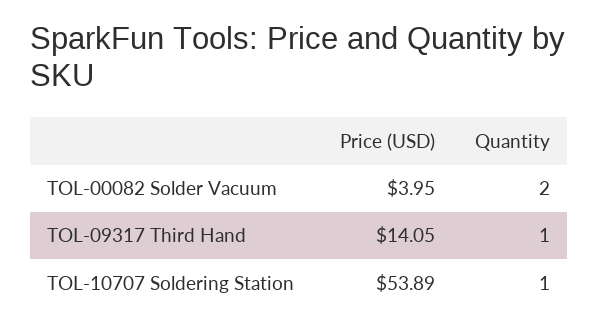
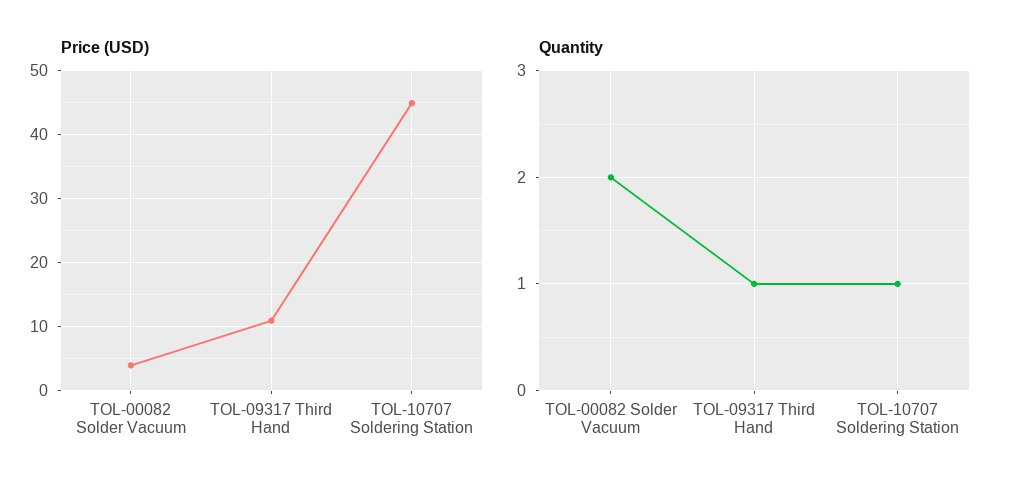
  {
    "Price (USD)": {
      "TOL-00082 Solder Vacuum": 3.95,
-     "TOL-09317 Third Hand": 14.05,
+     "TOL-09317 Third Hand": 11,
-     "TOL-10707 Soldering Station": 53.89
+     "TOL-10707 Soldering Station": 45
    },
    "Quantity": {
      "TOL-00082 Solder Vacuum": 2,
      "TOL-09317 Third Hand": 1,
      "TOL-10707 Soldering Station": 1
    }
  }

